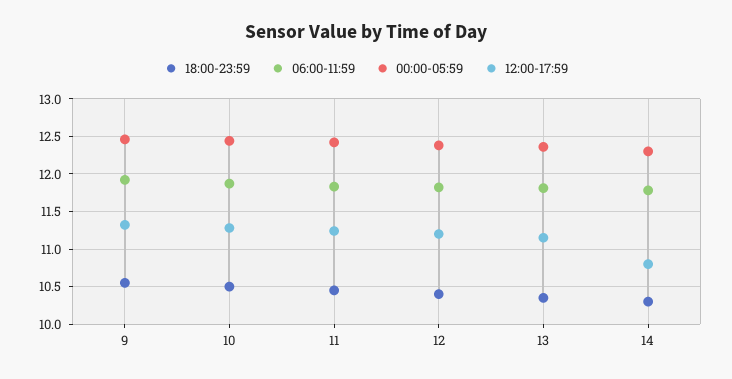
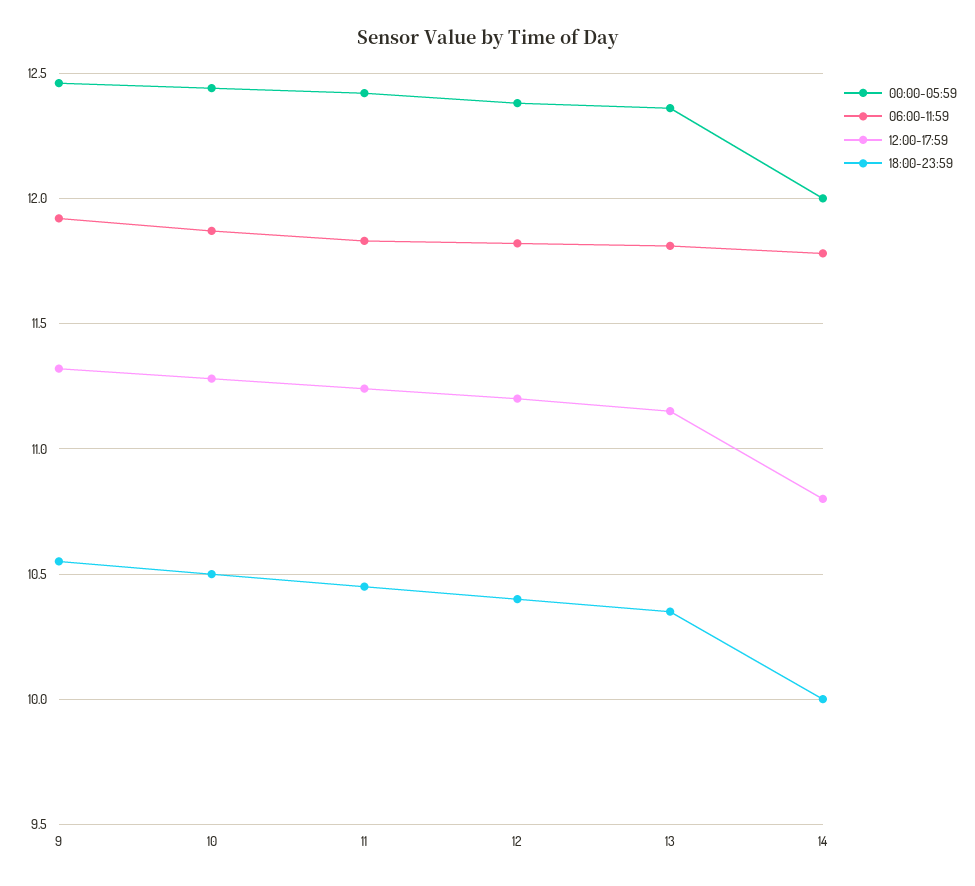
  {
    "18:00-23:59": {
      "9": 10.55,
      "10": 10.5,
      "11": 10.45,
      "12": 10.4,
      "13": 10.35,
-     "14": 10.3
+     "14": 10
    },
    "06:00-11:59": {
      "9": 11.9,
      "10": 11.85,
      "11": 11.85,
      "12": 11.8,
      "13": 11.8,
      "14": 11.8
    },
    "00:00-05:59": {
      "9": 12.45,
      "10": 12.45,
      "11": 12.4,
      "12": 12.4,
      "13": 12.35,
-     "14": 12.3
+     "14": 12
    },
    "12:00-17:59": {
      "9": 11.3,
      "10": 11.3,
      "11": 11.25,
      "12": 11.2,
      "13": 11.15,
      "14": 10.8
    }
  }

